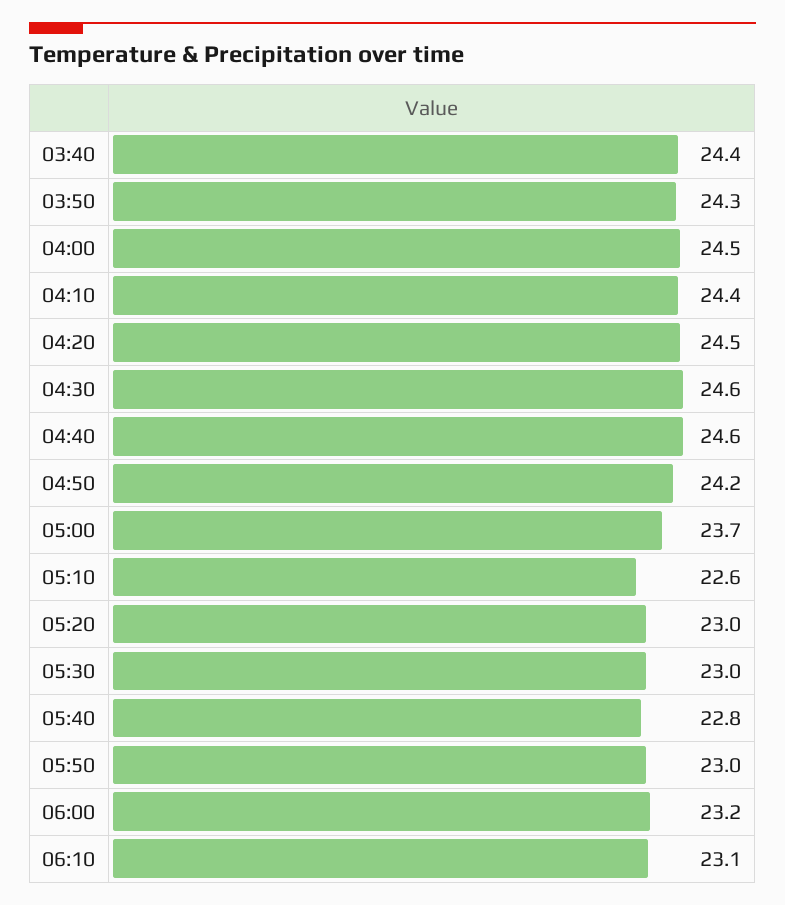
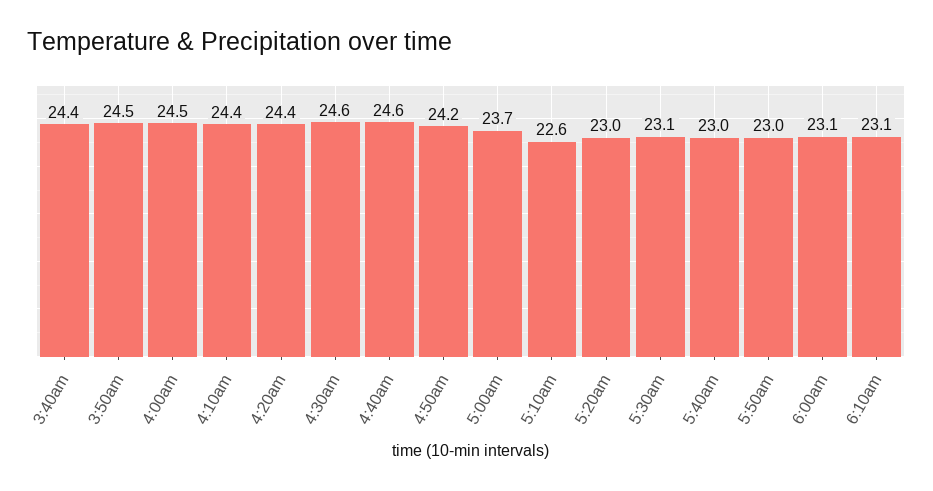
  {
    "03:40": 24.4,
-   "03:50": 24.3,
+   "03:50": 24.5,
    "04:00": 24.5,
    "04:10": 24.4,
-   "04:20": 24.5,
+   "04:20": 24.4,
    "04:30": 24.6,
    "04:40": 24.6,
    "04:50": 24.2,
    "05:00": 23.7,
    "05:10": 22.6,
    "05:20": 23,
-   "05:30": 23,
+   "05:30": 23.1,
-   "05:40": 22.8,
+   "05:40": 23,
    "05:50": 23,
-   "06:00": 23.2,
+   "06:00": 23.1,
    "06:10": 23.1
  }

